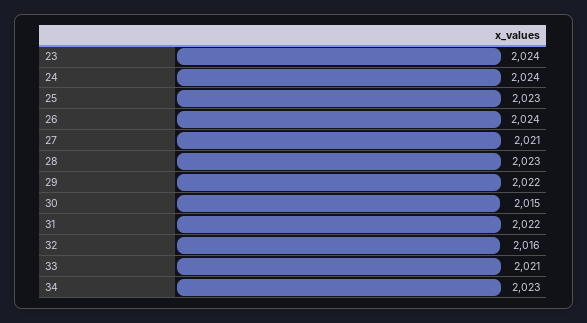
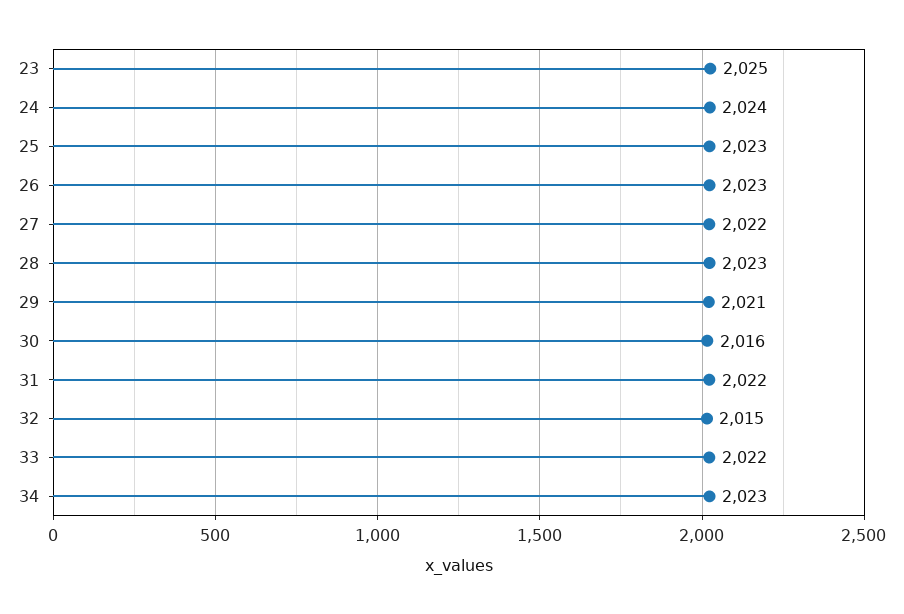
  {
-   "23": 2024,
+   "23": 2025,
    "24": 2024,
    "25": 2023,
-   "26": 2024,
+   "26": 2023,
-   "27": 2021,
+   "27": 2022,
    "28": 2023,
-   "29": 2022,
+   "29": 2021,
-   "30": 2015,
+   "30": 2016,
    "31": 2022,
-   "32": 2016,
+   "32": 2015,
-   "33": 2021,
+   "33": 2022,
    "34": 2023
  }

